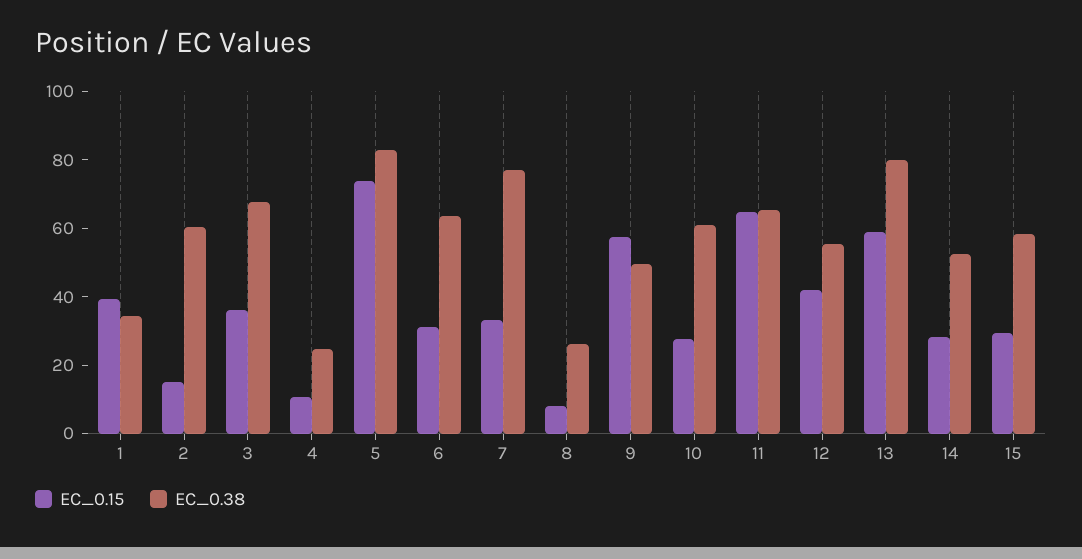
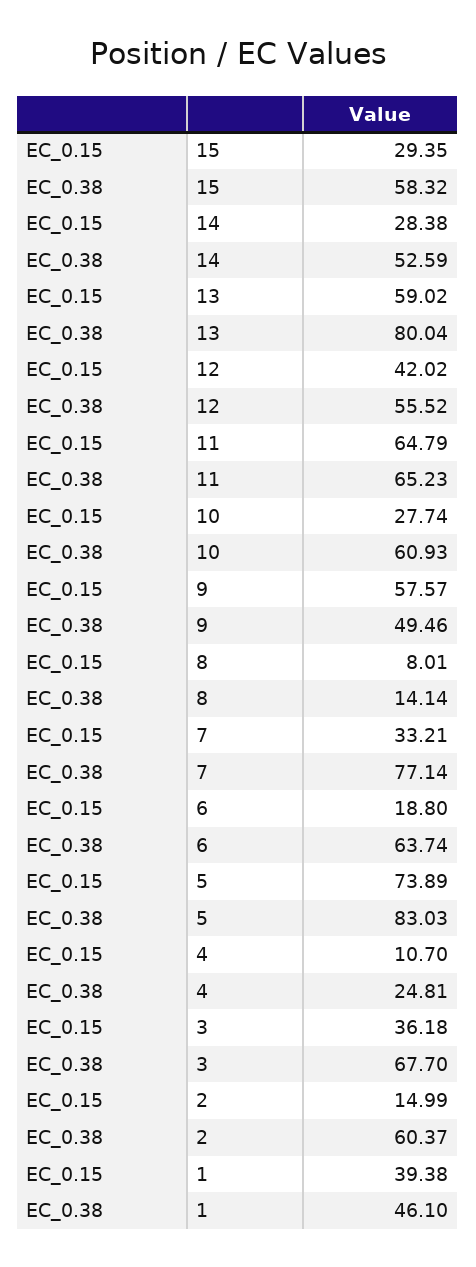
  {
    "EC_0.15": {
      "1": 39.38,
      "2": 14.99,
      "3": 36.18,
      "4": 10.7,
      "5": 73.89,
-     "6": 30,
+     "6": 18.8,
      "7": 33.21,
      "8": 8.01,
      "9": 57.57,
      "10": 27.74,
      "11": 64.79,
      "12": 42.02,
      "13": 59.02,
      "14": 28.38,
      "15": 29.35
    },
    "EC_0.38": {
-     "1": 35,
+     "1": 46.1,
      "2": 60.37,
      "3": 67.7,
      "4": 24.81,
      "5": 83.03,
      "6": 63.74,
      "7": 77.14,
-     "8": 25,
+     "8": 14.14,
      "9": 49.46,
      "10": 60.93,
      "11": 65.23,
      "12": 55.52,
      "13": 80.04,
      "14": 52.59,
      "15": 58.32
    }
  }

